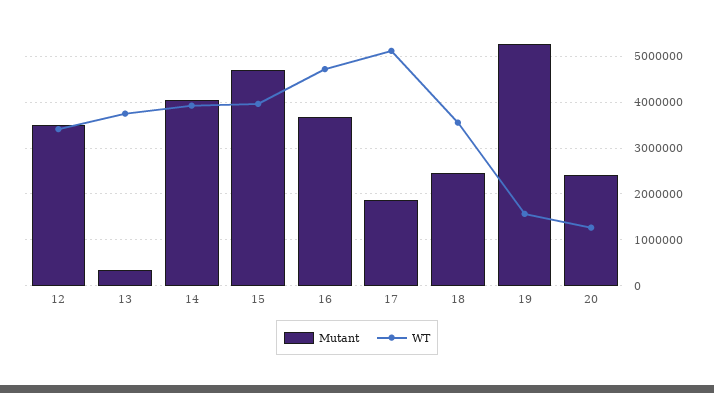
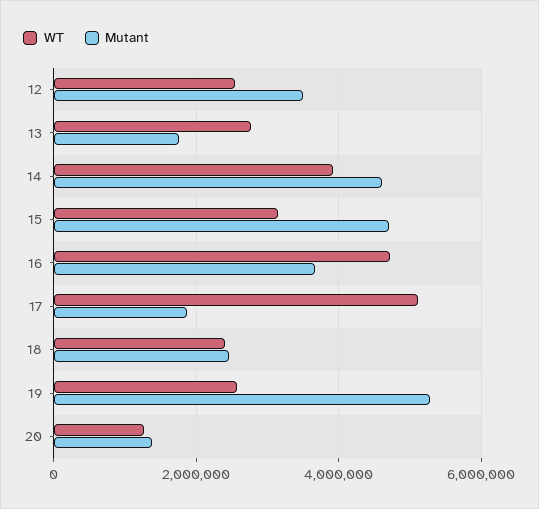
  {
    "Mutant": {
      "12": 3600000,
-     "13": 400000,
+     "13": 1800000,
-     "14": 4000000,
+     "14": 4600000,
      "15": 4800000,
      "16": 3600000,
      "17": 1800000,
      "18": 2400000,
      "19": 5200000,
-     "20": 2400000
+     "20": 1400000
    },
    "WT": {
-     "12": 3400000,
+     "12": 2600000,
-     "13": 3800000,
+     "13": 2800000,
      "14": 4000000,
-     "15": 4000000,
+     "15": 3200000,
      "16": 4800000,
      "17": 5200000,
-     "18": 3600000,
+     "18": 2400000,
-     "19": 1600000,
+     "19": 2600000,
      "20": 1200000
    }
  }

